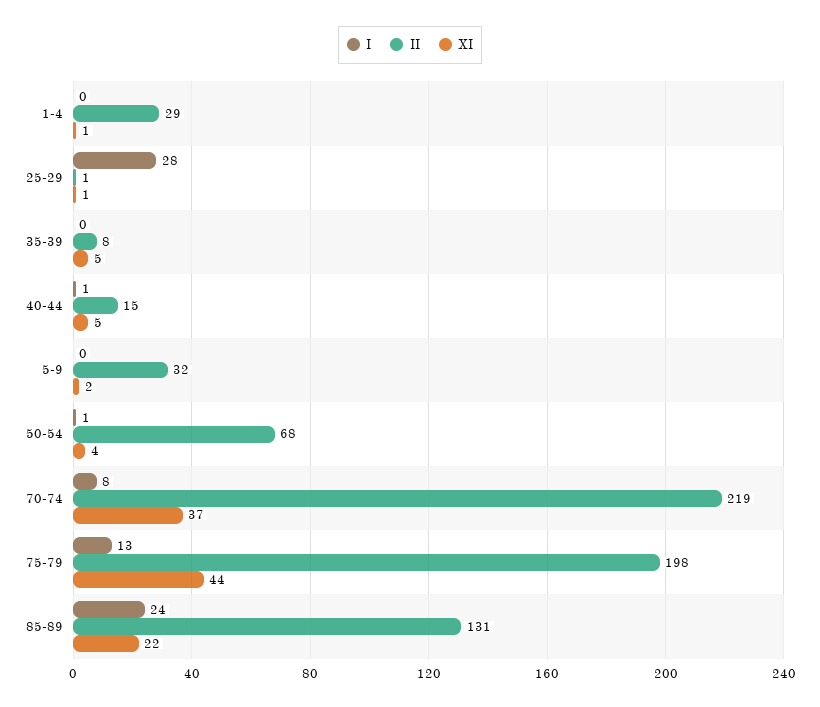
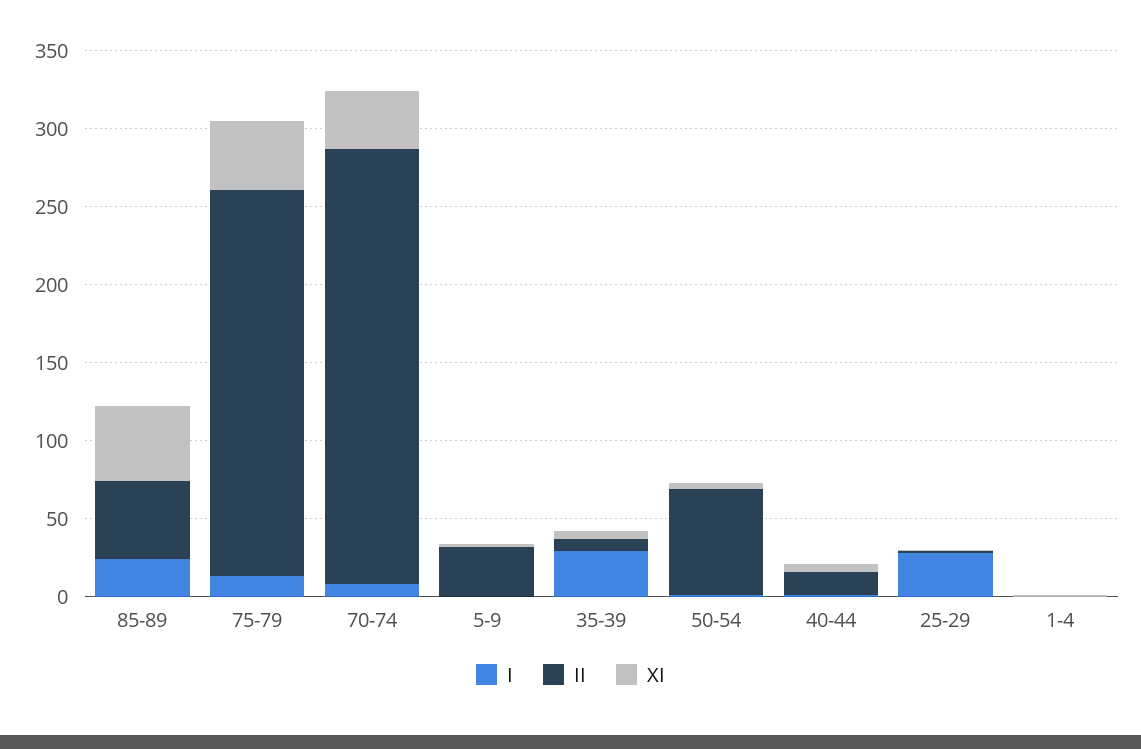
  {
    "I": {
      "1-4": 0,
      "25-29": 28,
-     "35-39": 0,
+     "35-39": 30,
      "40-44": 1,
      "5-9": 0,
      "50-54": 1,
      "70-74": 8,
      "75-79": 13,
      "85-89": 24
    },
    "II": {
-     "1-4": 29,
+     "1-4": 0,
      "25-29": 1,
      "35-39": 8,
      "40-44": 15,
      "5-9": 32,
      "50-54": 68,
-     "70-74": 219,
+     "70-74": 280,
-     "75-79": 198,
+     "75-79": 250,
-     "85-89": 131
+     "85-89": 50
    },
    "XI": {
      "1-4": 1,
      "25-29": 1,
      "35-39": 5,
      "40-44": 5,
      "5-9": 2,
      "50-54": 4,
      "70-74": 37,
      "75-79": 44,
-     "85-89": 22
+     "85-89": 50
    }
  }

